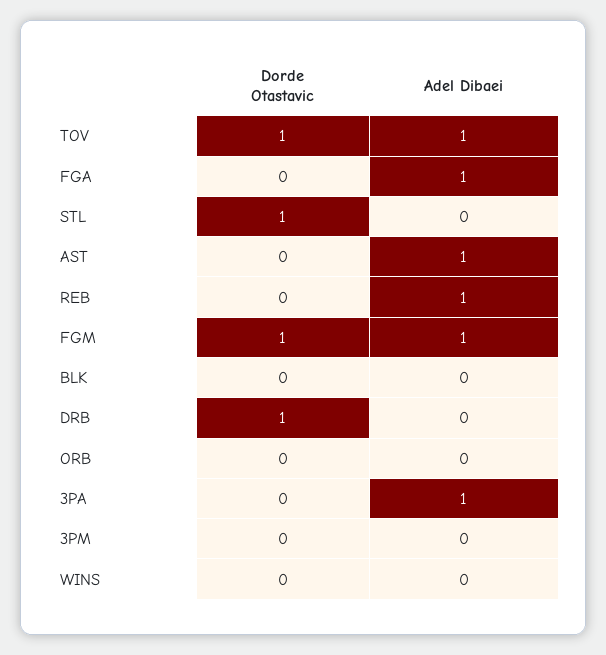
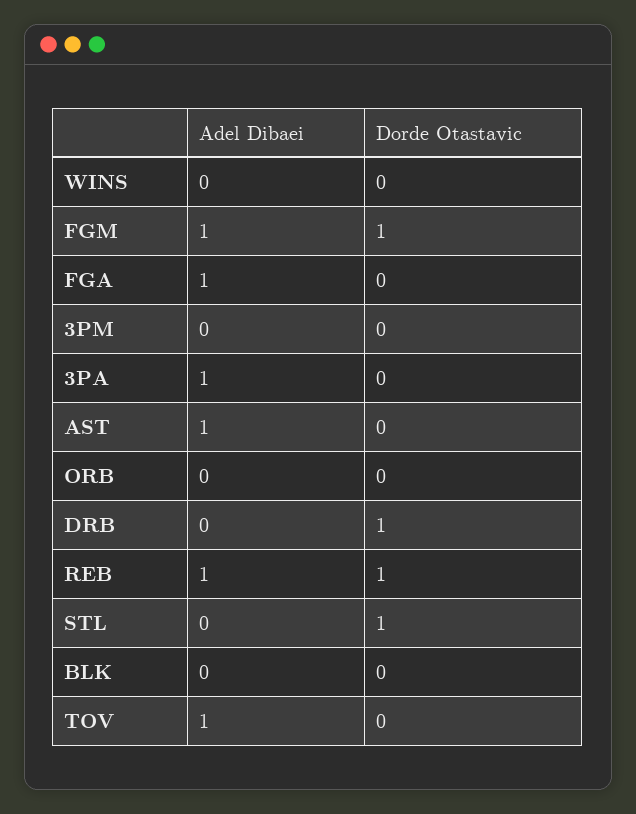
  {
    "Dorde Otastavic": {
-     "TOV": 1,
+     "TOV": 0,
      "FGA": 0,
      "STL": 1,
      "AST": 0,
-     "REB": 0,
+     "REB": 1,
      "FGM": 1,
      "BLK": 0,
      "DRB": 1,
      "ORB": 0,
      "3PA": 0,
      "3PM": 0,
      "WINS": 0
    },
    "Adel Dibaei": {
      "TOV": 1,
      "FGA": 1,
      "STL": 0,
      "AST": 1,
      "REB": 1,
      "FGM": 1,
      "BLK": 0,
      "DRB": 0,
      "ORB": 0,
      "3PA": 1,
      "3PM": 0,
      "WINS": 0
    }
  }

